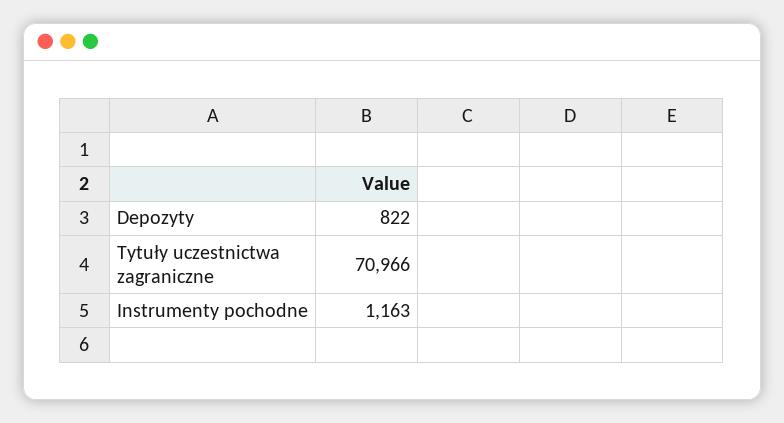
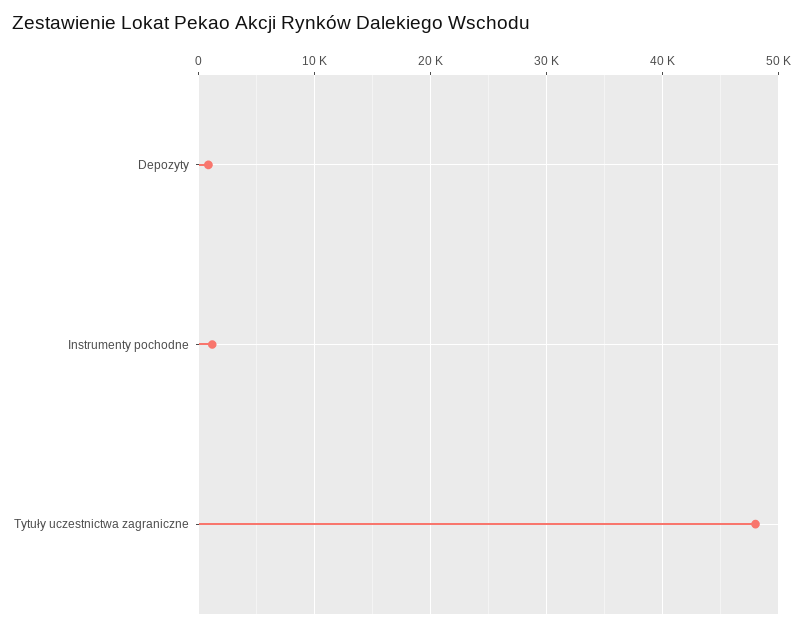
  {
    "Depozyty": 822,
-   "Tytuły uczestnictwa zagraniczne": 70966,
+   "Tytuły uczestnictwa zagraniczne": 48000,
    "Instrumenty pochodne": 1163
  }

